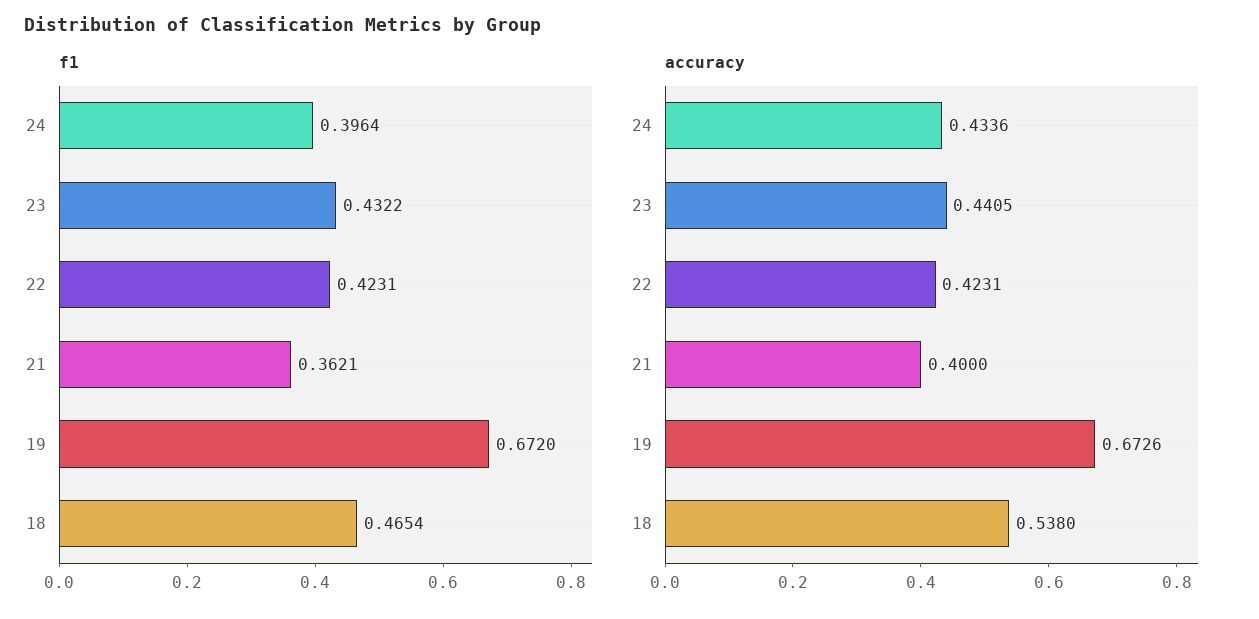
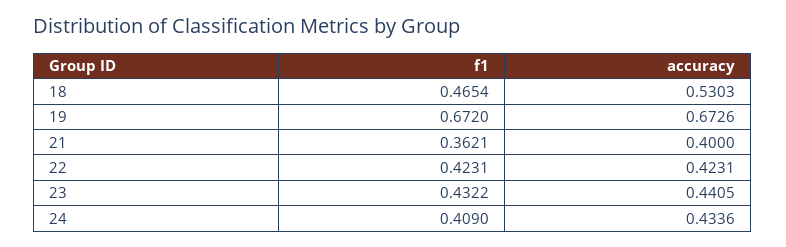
  {
    "f1": {
-     "24": 0.3964,
+     "24": 0.409,
      "23": 0.4322,
      "22": 0.4231,
      "21": 0.3621,
      "19": 0.672,
      "18": 0.4654
    },
    "accuracy": {
      "24": 0.4336,
      "23": 0.4405,
      "22": 0.4231,
      "21": 0.4,
      "19": 0.6726,
-     "18": 0.538
+     "18": 0.5303
    }
  }

